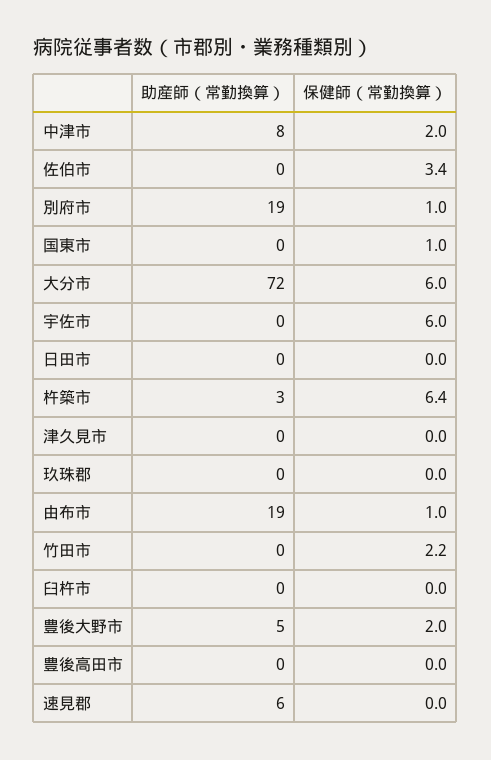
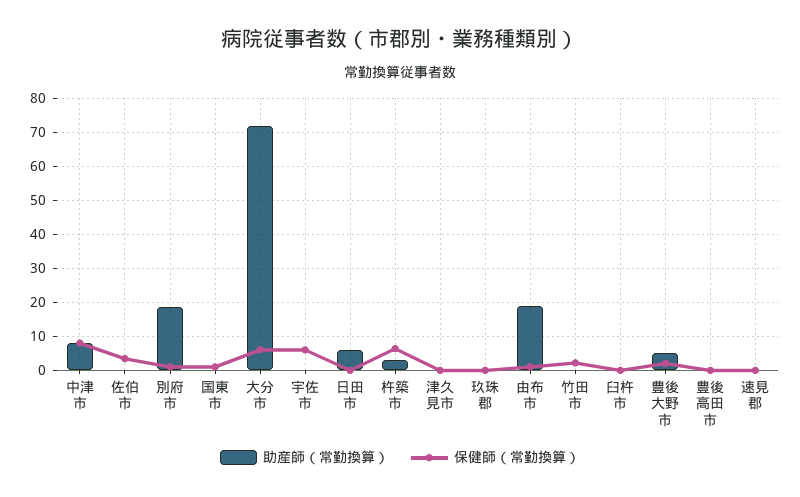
  {
    "助産師（常勤換算）": {
      "中津市": 8,
      "佐伯市": 0,
      "別府市": 19,
      "国東市": 0,
      "大分市": 72,
      "宇佐市": 0,
-     "日田市": 0,
+     "日田市": 6,
      "杵築市": 3,
      "津久見市": 0,
      "玖珠郡": 0,
      "由布市": 19,
      "竹田市": 0,
      "臼杵市": 0,
      "豊後大野市": 5,
      "豊後高田市": 0,
-     "速見郡": 6
+     "速見郡": 0
    },
    "保健師（常勤換算）": {
-     "中津市": 2,
+     "中津市": 8,
      "佐伯市": 3.4,
      "別府市": 1,
      "国東市": 1,
      "大分市": 6,
      "宇佐市": 6,
      "日田市": 0,
      "杵築市": 6.4,
      "津久見市": 0,
      "玖珠郡": 0,
      "由布市": 1,
      "竹田市": 2.2,
      "臼杵市": 0,
      "豊後大野市": 2,
      "豊後高田市": 0,
      "速見郡": 0
    }
  }

